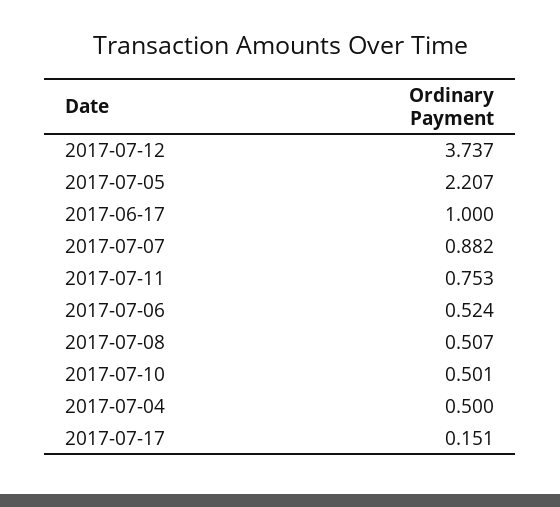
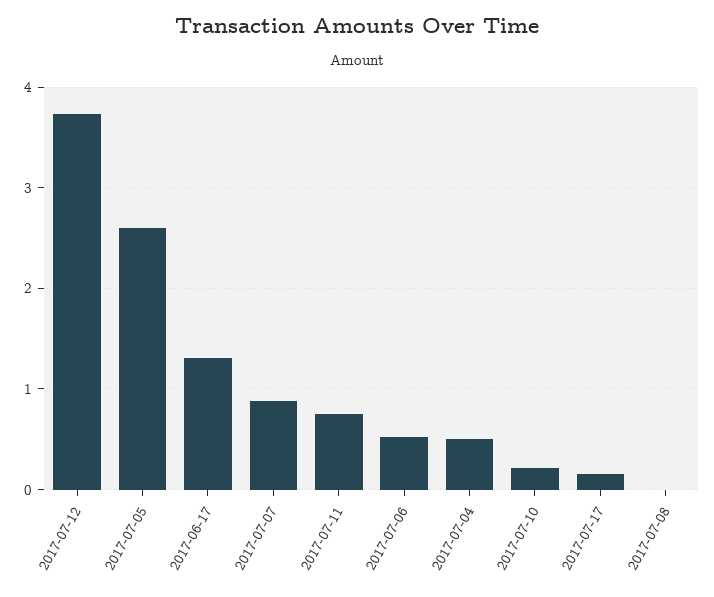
  {
    "2017-07-12": 3.737,
-   "2017-07-05": 2.207,
+   "2017-07-05": 2.6,
-   "2017-06-17": 1,
+   "2017-06-17": 1.3,
    "2017-07-07": 0.882,
    "2017-07-11": 0.753,
    "2017-07-06": 0.524,
-   "2017-07-08": 0.507,
+   "2017-07-08": 0,
-   "2017-07-10": 0.501,
+   "2017-07-10": 0.2,
    "2017-07-04": 0.5,
    "2017-07-17": 0.151
  }

